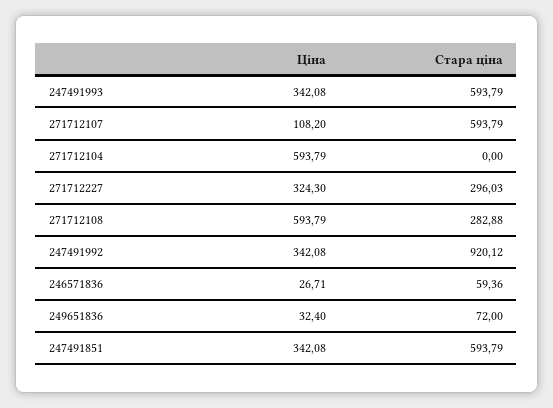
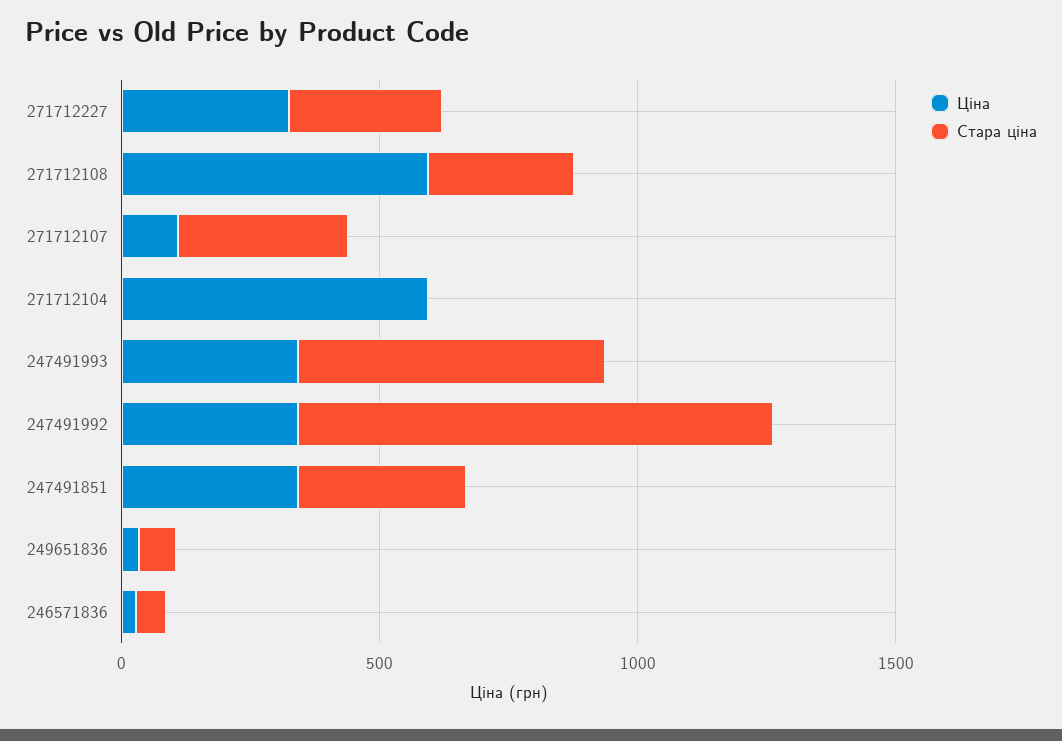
  {
    "Ціна": {
      "247491993": 342.08,
      "271712107": 108.2,
      "271712104": 593.79,
      "271712227": 324.3,
      "271712108": 593.79,
      "247491992": 342.08,
      "246571836": 26.71,
      "249651836": 32.4,
      "247491851": 342.08
    },
    "Стара ціна": {
      "247491993": 593.79,
-     "271712107": 593.79,
+     "271712107": 300,
      "271712104": 0,
      "271712227": 296.03,
      "271712108": 282.88,
      "247491992": 920.12,
      "246571836": 59.36,
      "249651836": 72,
-     "247491851": 593.79
+     "247491851": 300
    }
  }

